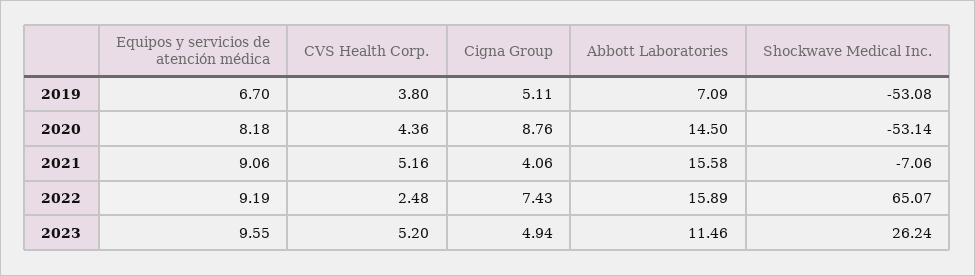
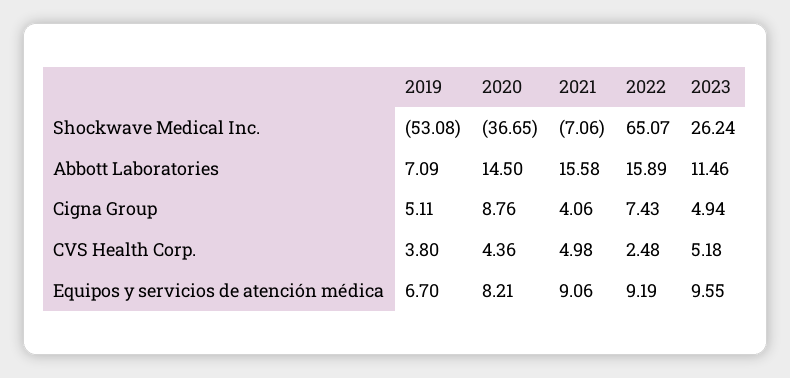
  {
    "Equipos y servicios de atención médica": {
      "2019": 6.7,
-     "2020": 8.18,
+     "2020": 8.21,
      "2021": 9.06,
      "2022": 9.19,
      "2023": 9.55
    },
    "CVS Health Corp.": {
      "2019": 3.8,
      "2020": 4.36,
-     "2021": 5.16,
+     "2021": 4.98,
      "2022": 2.48,
-     "2023": 5.2
+     "2023": 5.18
    },
    "Cigna Group": {
      "2019": 5.11,
      "2020": 8.76,
      "2021": 4.06,
      "2022": 7.43,
      "2023": 4.94
    },
    "Abbott Laboratories": {
      "2019": 7.09,
      "2020": 14.5,
      "2021": 15.58,
      "2022": 15.89,
      "2023": 11.46
    },
    "Shockwave Medical Inc.": {
      "2019": -53.08,
-     "2020": -53.14,
+     "2020": -36.65,
      "2021": -7.06,
      "2022": 65.07,
      "2023": 26.24
    }
  }

